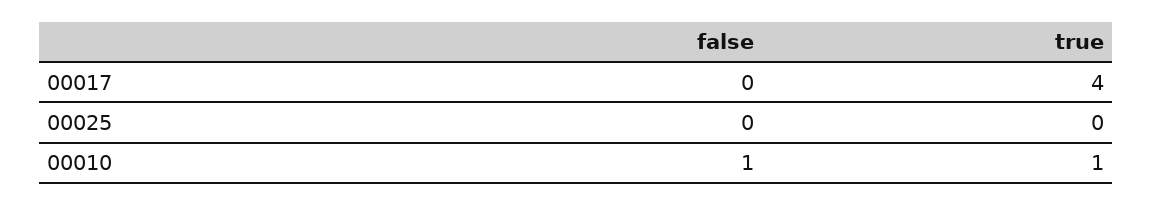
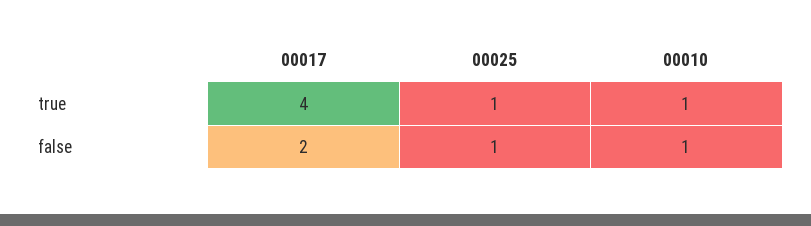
  {
    "false": {
-     "00017": 0,
+     "00017": 2,
-     "00025": 0,
+     "00025": 1,
      "00010": 1
    },
    "true": {
      "00017": 4,
-     "00025": 0,
+     "00025": 1,
      "00010": 1
    }
  }

